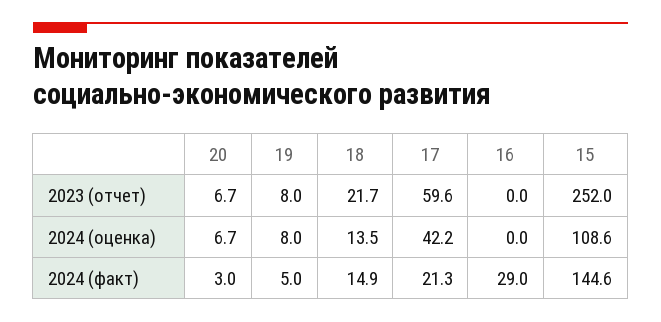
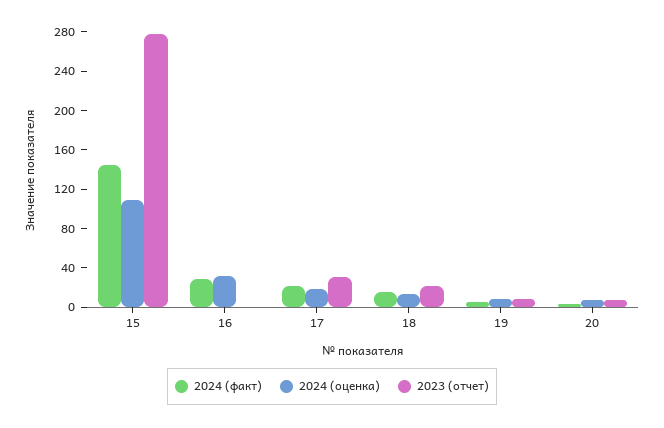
  {
    "2023 (отчет)": {
      "20": 6.7,
      "19": 8,
      "18": 21.7,
-     "17": 59.6,
+     "17": 30,
      "16": 0,
-     "15": 252
+     "15": 280
    },
    "2024 (оценка)": {
      "20": 6.7,
      "19": 8,
      "18": 13.5,
-     "17": 42.2,
+     "17": 20,
-     "16": 0,
+     "16": 30,
      "15": 108.6
    },
    "2024 (факт)": {
      "20": 3,
      "19": 5,
      "18": 14.9,
      "17": 21.3,
      "16": 29,
      "15": 144.6
    }
  }

